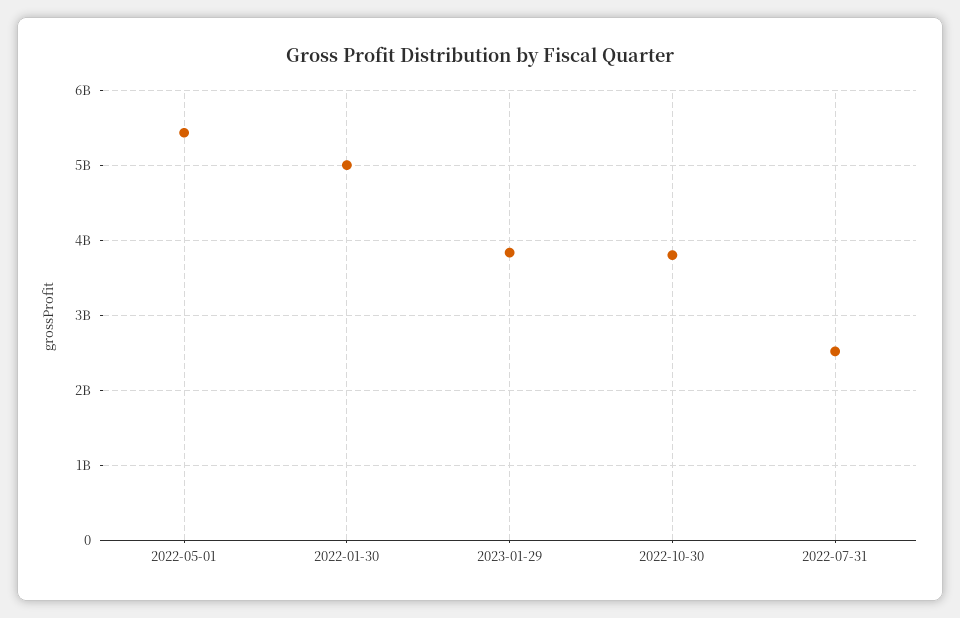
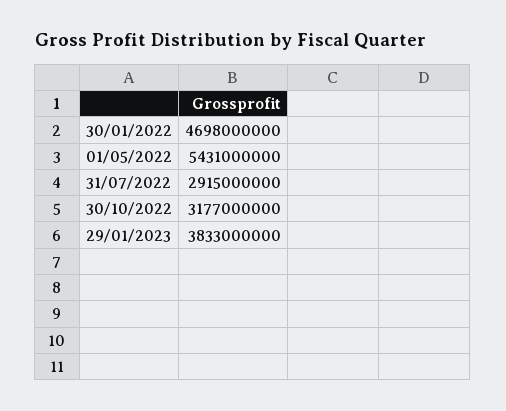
  {
    "2022-05-01": 5431000000,
-   "2022-01-30": 5000000000,
+   "2022-01-30": 4698000000,
    "2023-01-29": 3833000000,
-   "2022-10-30": 3800000000,
+   "2022-10-30": 3177000000,
-   "2022-07-31": 2500000000
+   "2022-07-31": 2915000000
  }

